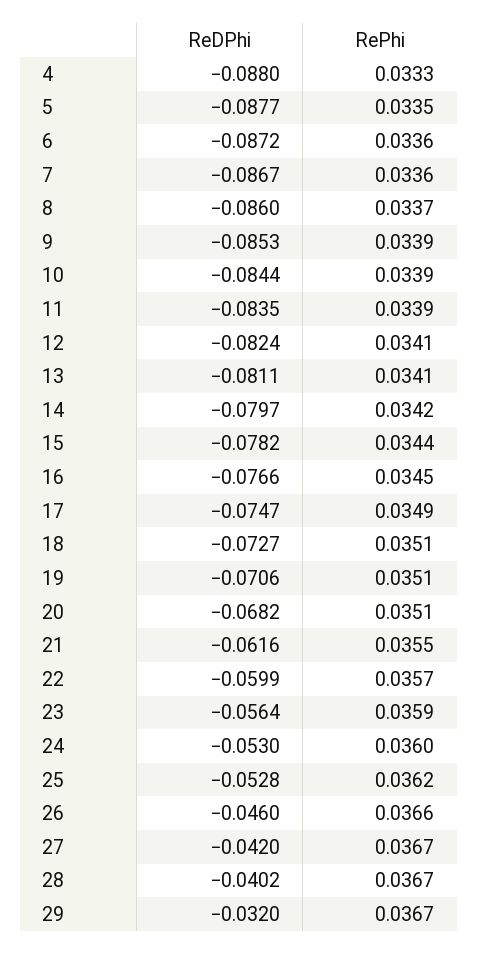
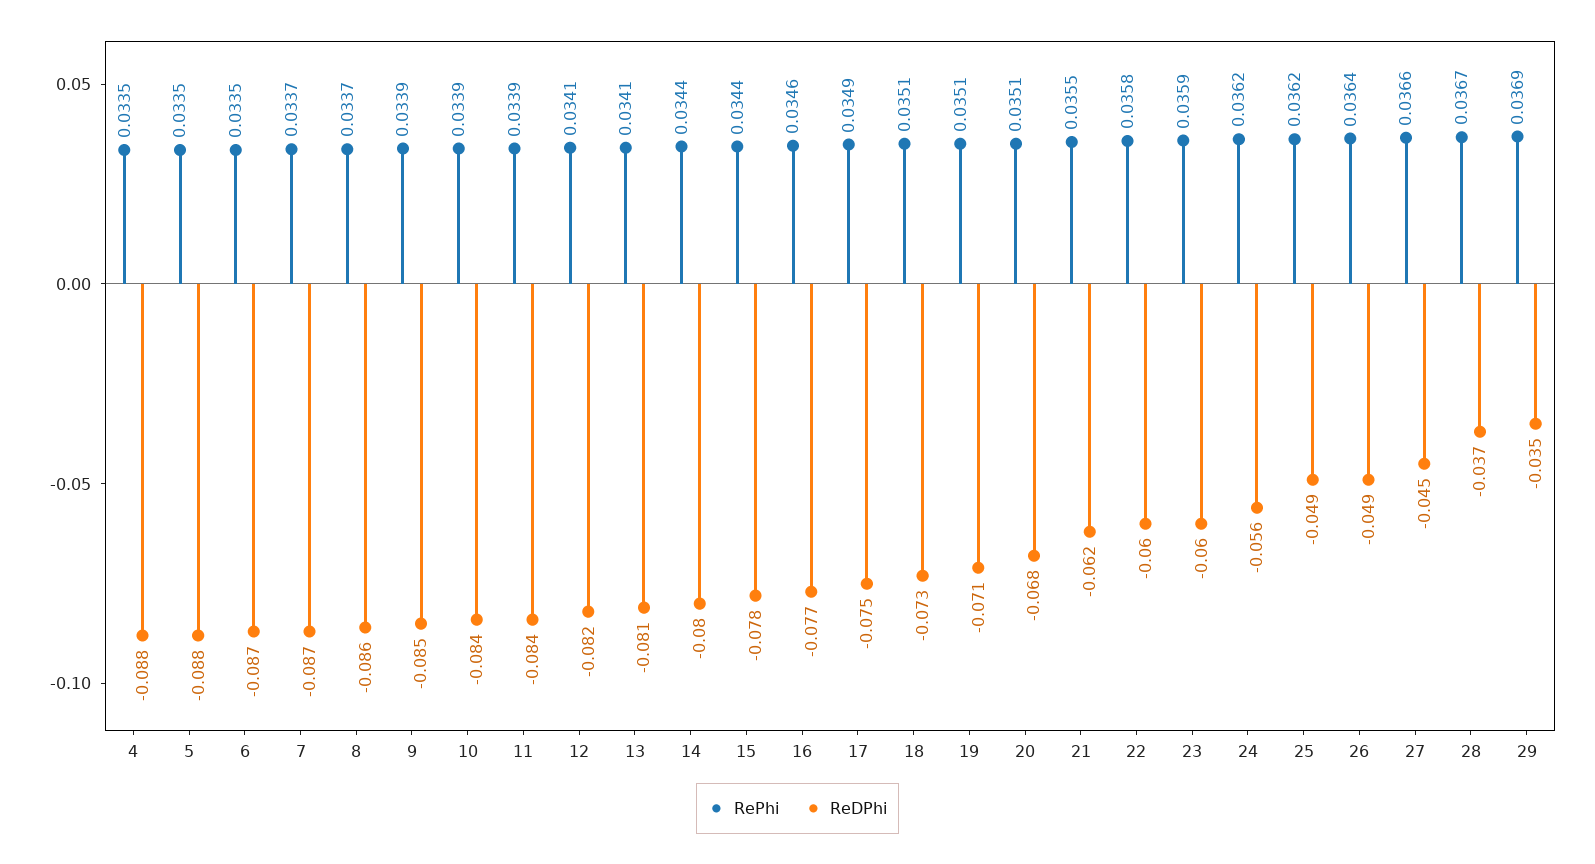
  {
    "ReDPhi": {
      "4": -0.088,
      "5": -0.0877,
      "6": -0.0872,
      "7": -0.0867,
      "8": -0.086,
      "9": -0.0853,
      "10": -0.0844,
      "11": -0.0835,
      "12": -0.0824,
      "13": -0.0811,
      "14": -0.0797,
      "15": -0.0782,
      "16": -0.0766,
      "17": -0.0747,
      "18": -0.0727,
      "19": -0.0706,
      "20": -0.0682,
      "21": -0.0616,
      "22": -0.0599,
-     "23": -0.0564,
+     "23": -0.06,
-     "24": -0.053,
+     "24": -0.056,
-     "25": -0.0528,
+     "25": -0.049,
-     "26": -0.046,
+     "26": -0.049,
-     "27": -0.042,
+     "27": -0.045,
-     "28": -0.0402,
+     "28": -0.037,
-     "29": -0.032
+     "29": -0.035
    },
    "RePhi": {
-     "4": 0.0333,
+     "4": 0.0335,
      "5": 0.0335,
-     "6": 0.0336,
+     "6": 0.0335,
-     "7": 0.0336,
+     "7": 0.0337,
      "8": 0.0337,
      "9": 0.0339,
      "10": 0.0339,
      "11": 0.0339,
      "12": 0.0341,
      "13": 0.0341,
-     "14": 0.0342,
+     "14": 0.0344,
      "15": 0.0344,
-     "16": 0.0345,
+     "16": 0.0346,
      "17": 0.0349,
      "18": 0.0351,
      "19": 0.0351,
      "20": 0.0351,
      "21": 0.0355,
-     "22": 0.0357,
+     "22": 0.0358,
      "23": 0.0359,
-     "24": 0.036,
+     "24": 0.0362,
      "25": 0.0362,
-     "26": 0.0366,
+     "26": 0.0364,
-     "27": 0.0367,
+     "27": 0.0366,
      "28": 0.0367,
-     "29": 0.0367
+     "29": 0.0369
    }
  }

